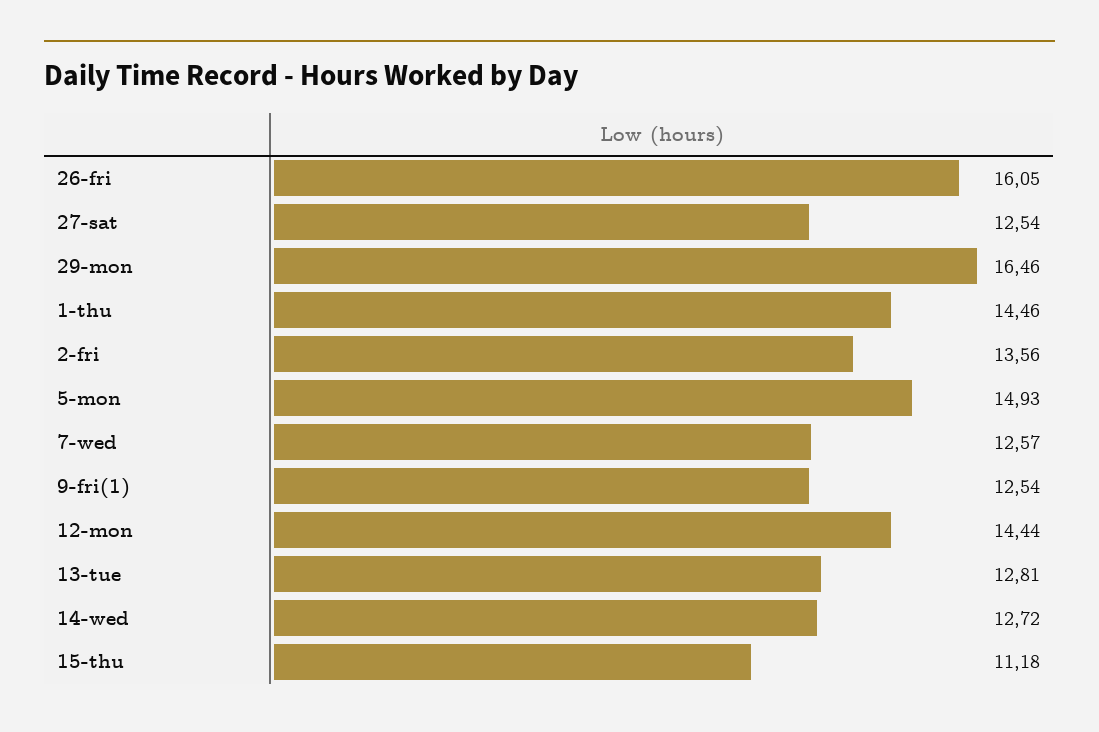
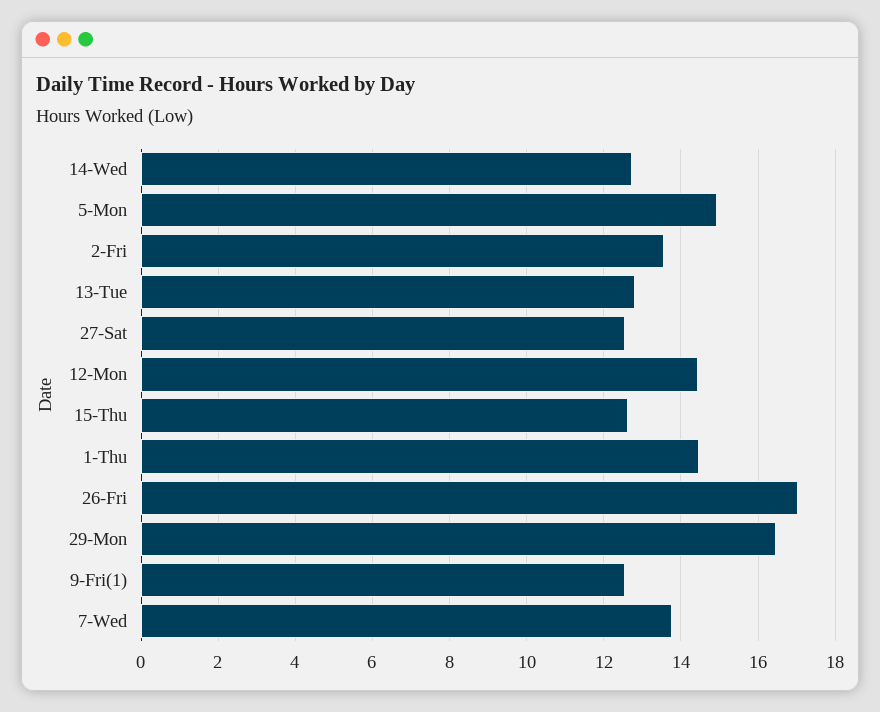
  {
-   "26-fri": 16.05,
+   "26-fri": 17,
    "27-sat": 12.54,
    "29-mon": 16.46,
    "1-thu": 14.46,
    "2-fri": 13.56,
    "5-mon": 14.93,
-   "7-wed": 12.57,
+   "7-wed": 13.8,
    "9-fri(1)": 12.54,
    "12-mon": 14.44,
    "13-tue": 12.81,
    "14-wed": 12.72,
-   "15-thu": 11.18
+   "15-thu": 12.6
  }

